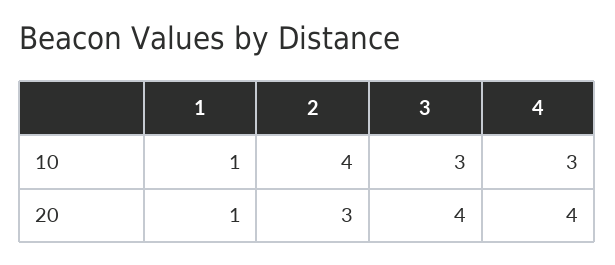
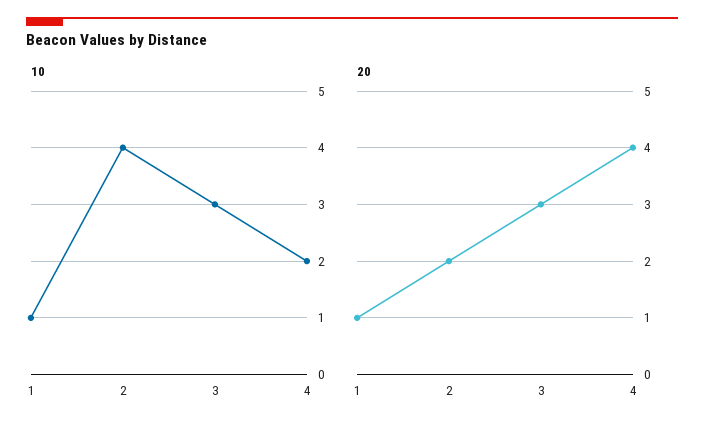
  {
    "10": {
      "1": 1,
      "2": 4,
      "3": 3,
-     "4": 3
+     "4": 2
    },
    "20": {
      "1": 1,
-     "2": 3,
+     "2": 2,
-     "3": 4,
+     "3": 3,
      "4": 4
    }
  }

